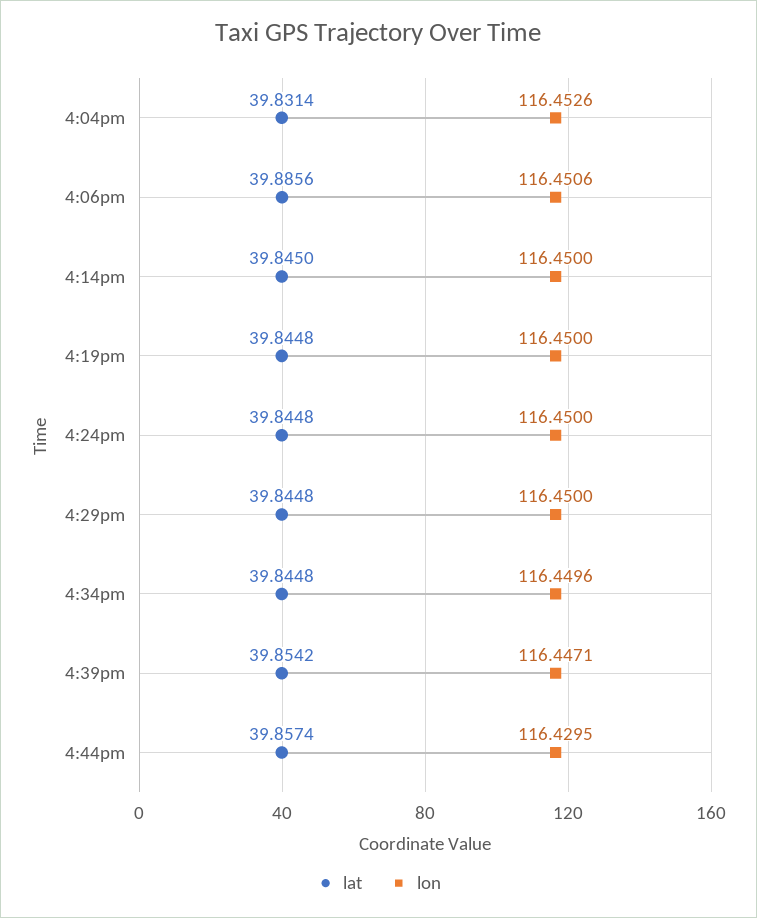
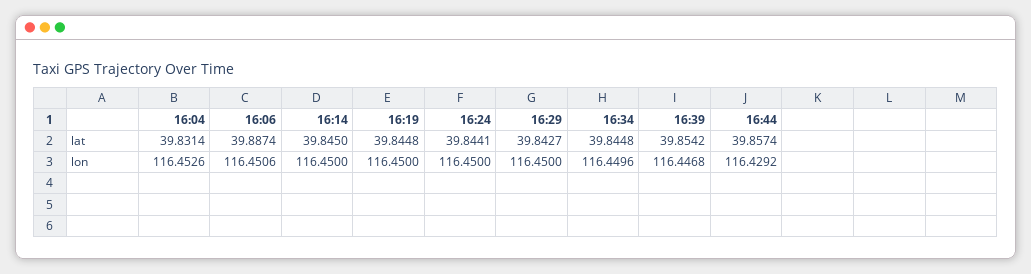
  {
    "lat": {
      "4:04pm": 39.8314,
-     "4:06pm": 39.8856,
+     "4:06pm": 39.8874,
      "4:14pm": 39.845,
      "4:19pm": 39.8448,
-     "4:24pm": 39.8448,
+     "4:24pm": 39.8441,
-     "4:29pm": 39.8448,
+     "4:29pm": 39.8427,
      "4:34pm": 39.8448,
      "4:39pm": 39.8542,
      "4:44pm": 39.8574
    },
    "lon": {
      "4:04pm": 116.4526,
      "4:06pm": 116.4506,
      "4:14pm": 116.45,
      "4:19pm": 116.45,
      "4:24pm": 116.45,
      "4:29pm": 116.45,
      "4:34pm": 116.4496,
-     "4:39pm": 116.4471,
+     "4:39pm": 116.4468,
-     "4:44pm": 116.4295
+     "4:44pm": 116.4292
    }
  }

